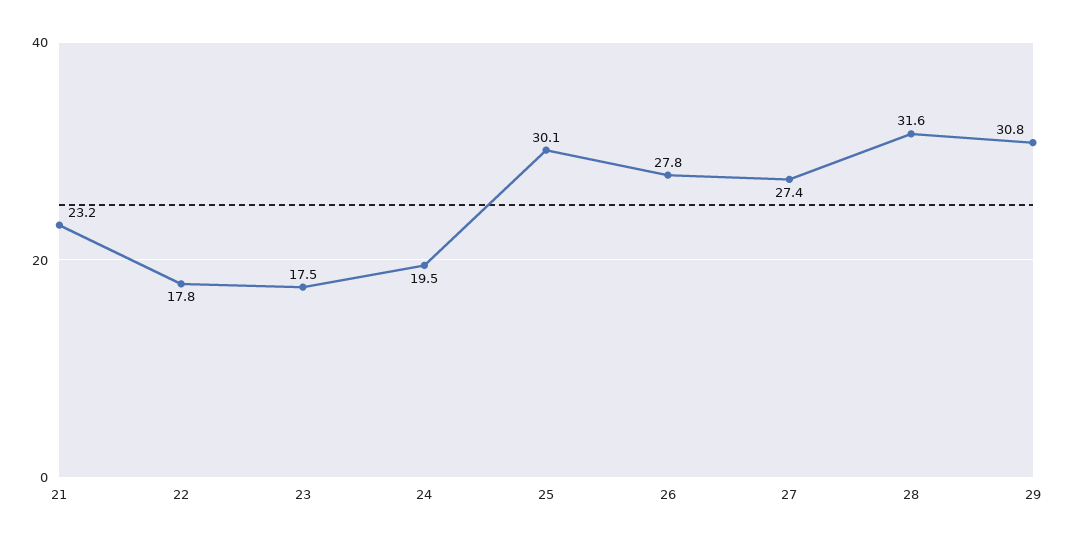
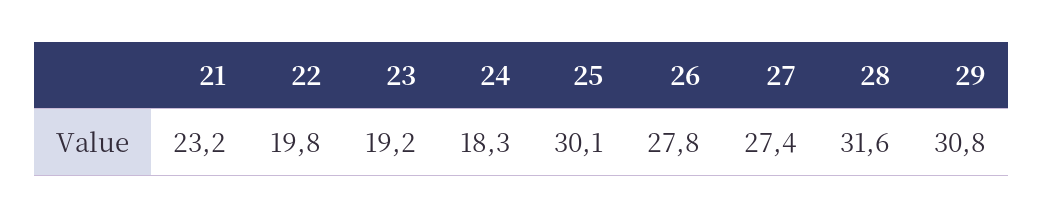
  {
    "21": 23.2,
-   "22": 17.8,
+   "22": 19.8,
-   "23": 17.5,
+   "23": 19.2,
-   "24": 19.5,
+   "24": 18.3,
    "25": 30.1,
    "26": 27.8,
    "27": 27.4,
    "28": 31.6,
    "29": 30.8
  }

